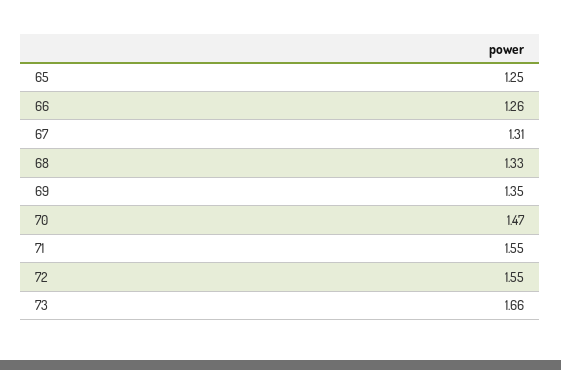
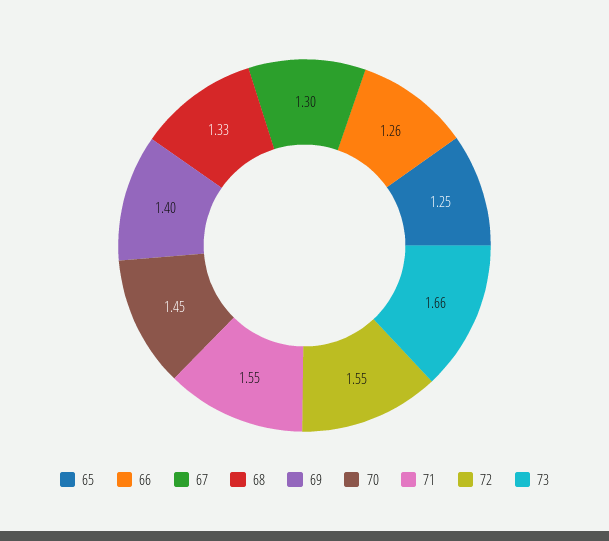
  {
    "65": 1.25,
    "66": 1.26,
-   "67": 1.31,
+   "67": 1.3,
    "68": 1.33,
-   "69": 1.35,
+   "69": 1.4,
-   "70": 1.47,
+   "70": 1.45,
    "71": 1.55,
    "72": 1.55,
    "73": 1.66
  }

